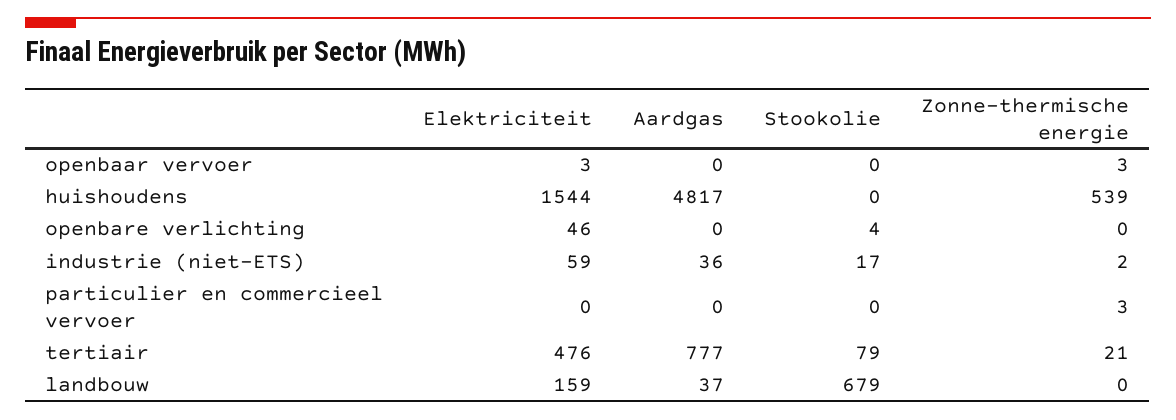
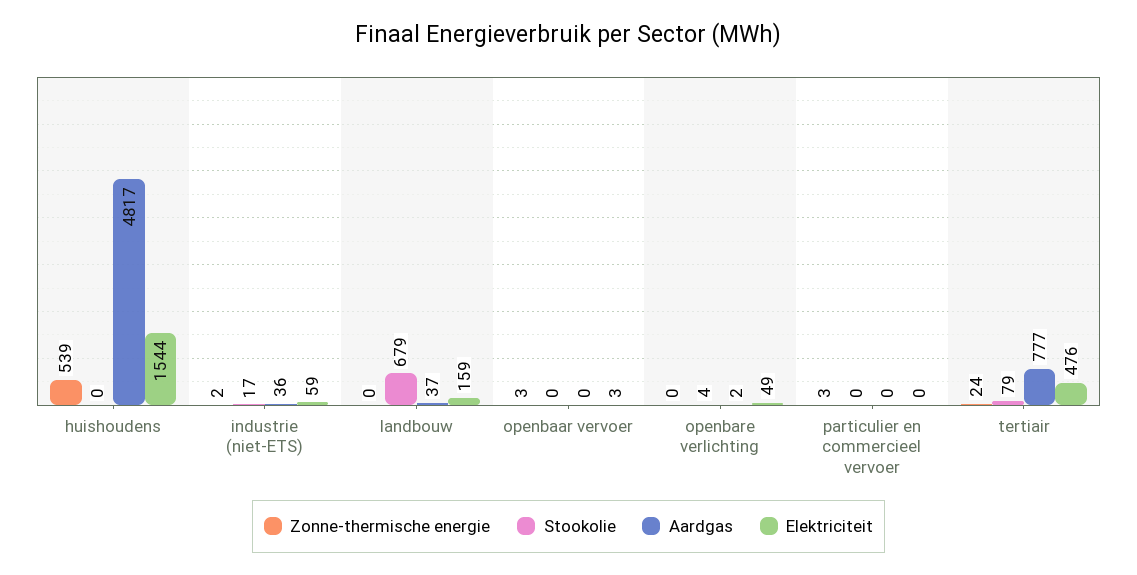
  {
    "Elektriciteit": {
      "openbaar vervoer": 3,
      "huishoudens": 1544,
-     "openbare verlichting": 46,
+     "openbare verlichting": 49,
      "industrie (niet-ETS)": 59,
      "particulier en commercieel vervoer": 0,
      "tertiair": 476,
      "landbouw": 159
    },
    "Aardgas": {
      "openbaar vervoer": 0,
      "huishoudens": 4817,
-     "openbare verlichting": 0,
+     "openbare verlichting": 2,
      "industrie (niet-ETS)": 36,
      "particulier en commercieel vervoer": 0,
      "tertiair": 777,
      "landbouw": 37
    },
    "Stookolie": {
      "openbaar vervoer": 0,
      "huishoudens": 0,
      "openbare verlichting": 4,
      "industrie (niet-ETS)": 17,
      "particulier en commercieel vervoer": 0,
      "tertiair": 79,
      "landbouw": 679
    },
    "Zonne-thermische energie": {
      "openbaar vervoer": 3,
      "huishoudens": 539,
      "openbare verlichting": 0,
      "industrie (niet-ETS)": 2,
      "particulier en commercieel vervoer": 3,
-     "tertiair": 21,
+     "tertiair": 24,
      "landbouw": 0
    }
  }

